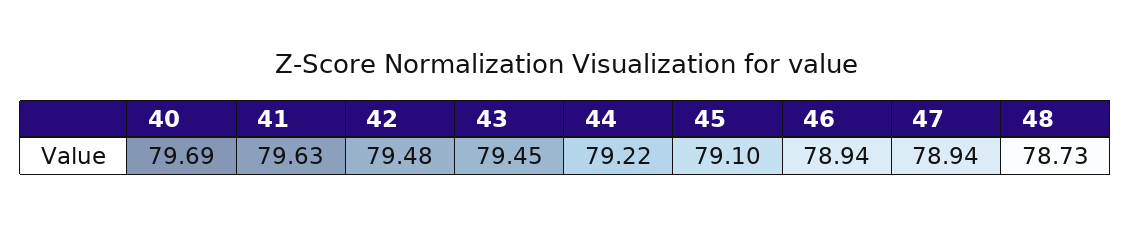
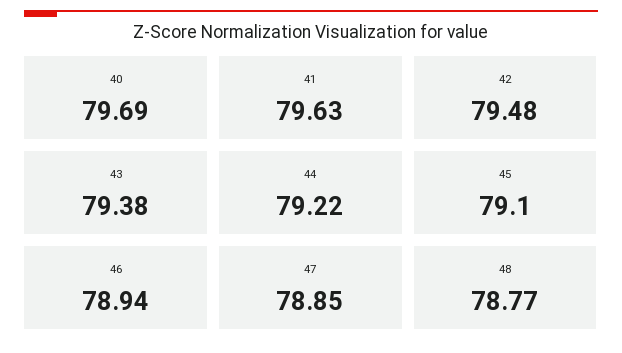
  {
    "40": 79.69,
    "41": 79.63,
    "42": 79.48,
-   "43": 79.45,
+   "43": 79.38,
    "44": 79.22,
    "45": 79.1,
    "46": 78.94,
-   "47": 78.94,
+   "47": 78.85,
-   "48": 78.73
+   "48": 78.77
  }

